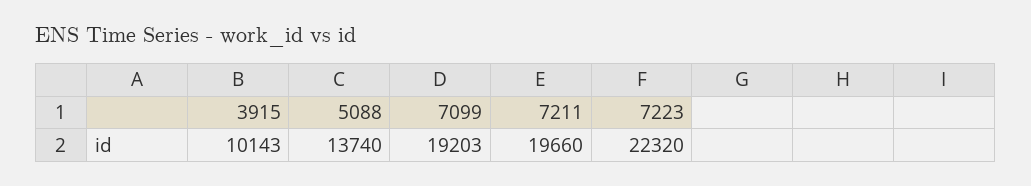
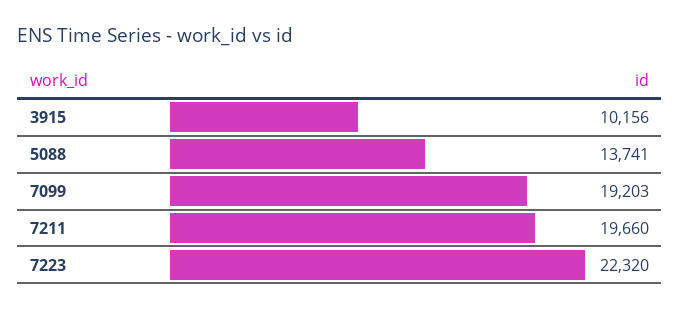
  {
-   "3915": 10143,
+   "3915": 10156,
-   "5088": 13740,
+   "5088": 13741,
    "7099": 19203,
    "7211": 19660,
    "7223": 22320
  }

